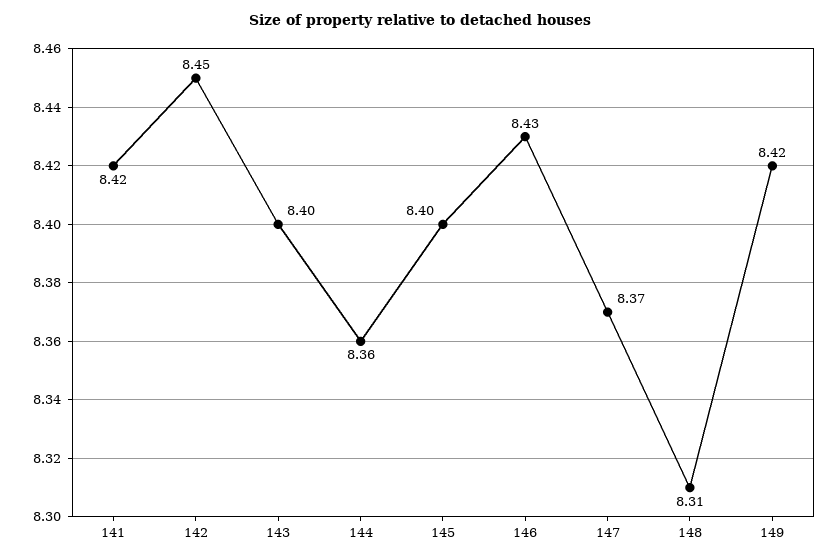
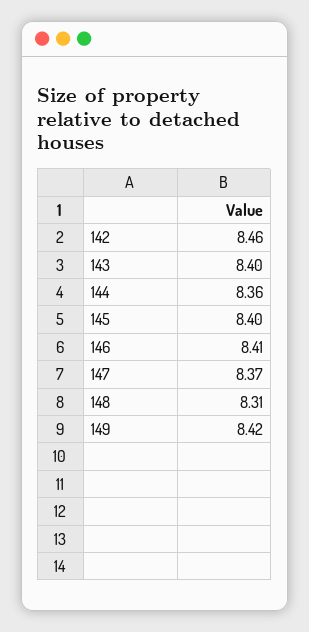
  {
-   "141": 8.42,
-   "142": 8.45,
+   "142": 8.46,
    "143": 8.4,
    "144": 8.36,
    "145": 8.4,
-   "146": 8.43,
+   "146": 8.41,
    "147": 8.37,
    "148": 8.31,
    "149": 8.42
  }

